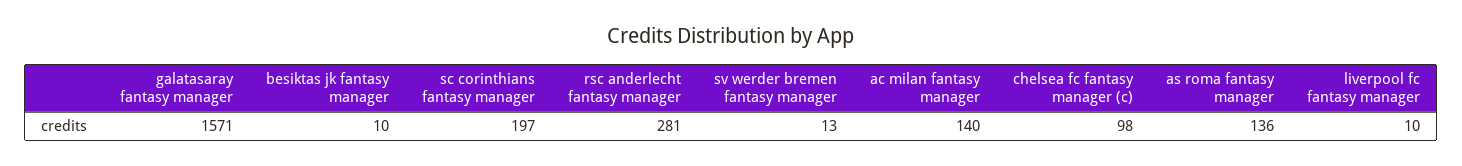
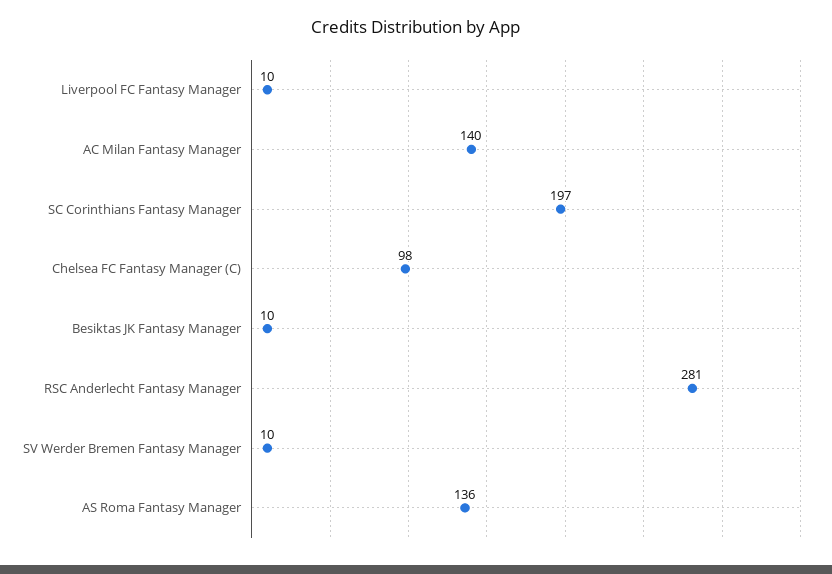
  {
-   "galatasaray fantasy manager": 1571,
    "besiktas jk fantasy manager": 10,
    "sc corinthians fantasy manager": 197,
    "rsc anderlecht fantasy manager": 281,
-   "sv werder bremen fantasy manager": 13,
+   "sv werder bremen fantasy manager": 10,
    "ac milan fantasy manager": 140,
    "chelsea fc fantasy manager (c)": 98,
    "as roma fantasy manager": 136,
    "liverpool fc fantasy manager": 10
  }

